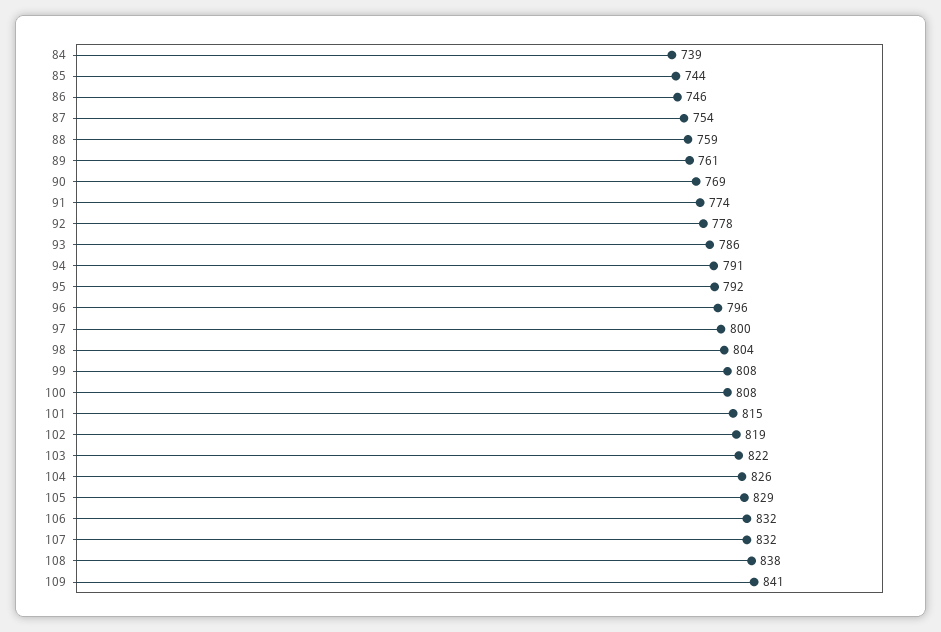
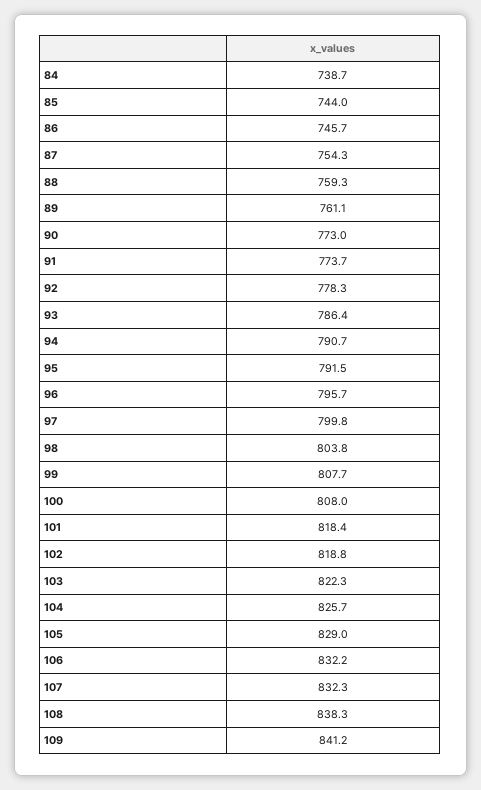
  {
    "84": 738.7,
    "85": 744,
    "86": 745.7,
    "87": 754.3,
    "88": 759.3,
    "89": 761.1,
-   "90": 769,
+   "90": 773,
    "91": 773.7,
    "92": 778.3,
    "93": 786.4,
    "94": 790.7,
    "95": 791.5,
    "96": 795.7,
    "97": 799.8,
    "98": 803.8,
    "99": 807.7,
    "100": 808,
-   "101": 815,
+   "101": 818.4,
    "102": 818.8,
    "103": 822.3,
    "104": 825.7,
    "105": 829,
    "106": 832.2,
    "107": 832.3,
    "108": 838.3,
    "109": 841.2
  }

